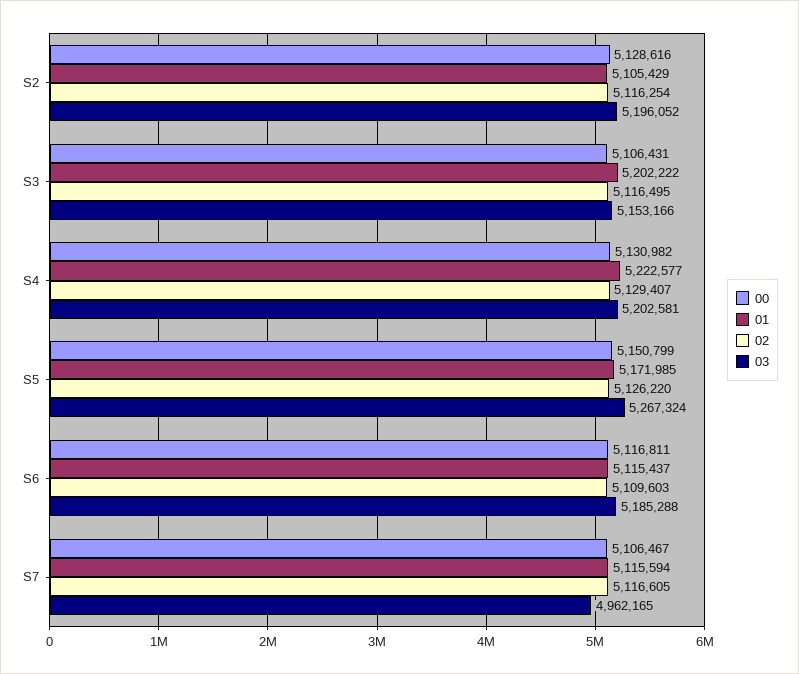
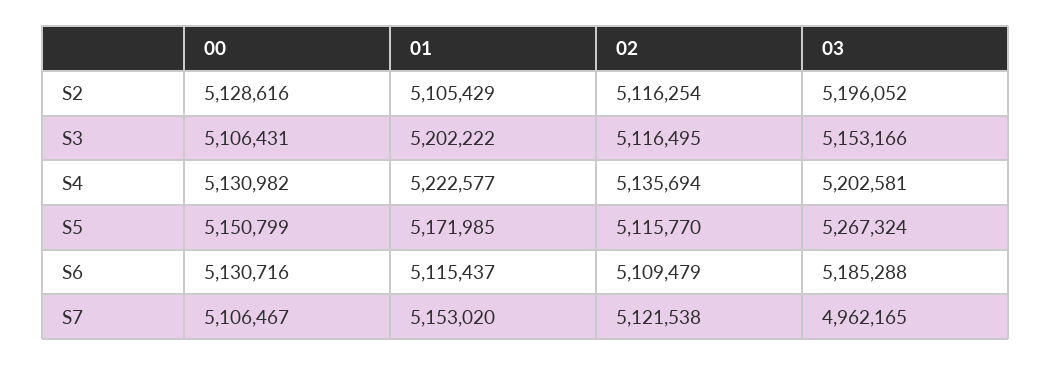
  {
    "00": {
      "S2": 5128616,
      "S3": 5106431,
      "S4": 5130982,
      "S5": 5150799,
-     "S6": 5116811,
+     "S6": 5130716,
      "S7": 5106467
    },
    "01": {
      "S2": 5105429,
      "S3": 5202222,
      "S4": 5222577,
      "S5": 5171985,
      "S6": 5115437,
-     "S7": 5115594
+     "S7": 5153020
    },
    "02": {
      "S2": 5116254,
      "S3": 5116495,
-     "S4": 5129407,
+     "S4": 5135694,
-     "S5": 5126220,
+     "S5": 5115770,
-     "S6": 5109603,
+     "S6": 5109479,
-     "S7": 5116605
+     "S7": 5121538
    },
    "03": {
      "S2": 5196052,
      "S3": 5153166,
      "S4": 5202581,
      "S5": 5267324,
      "S6": 5185288,
      "S7": 4962165
    }
  }

